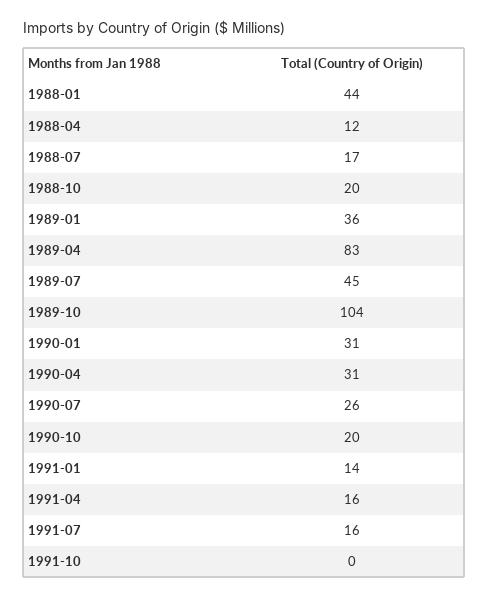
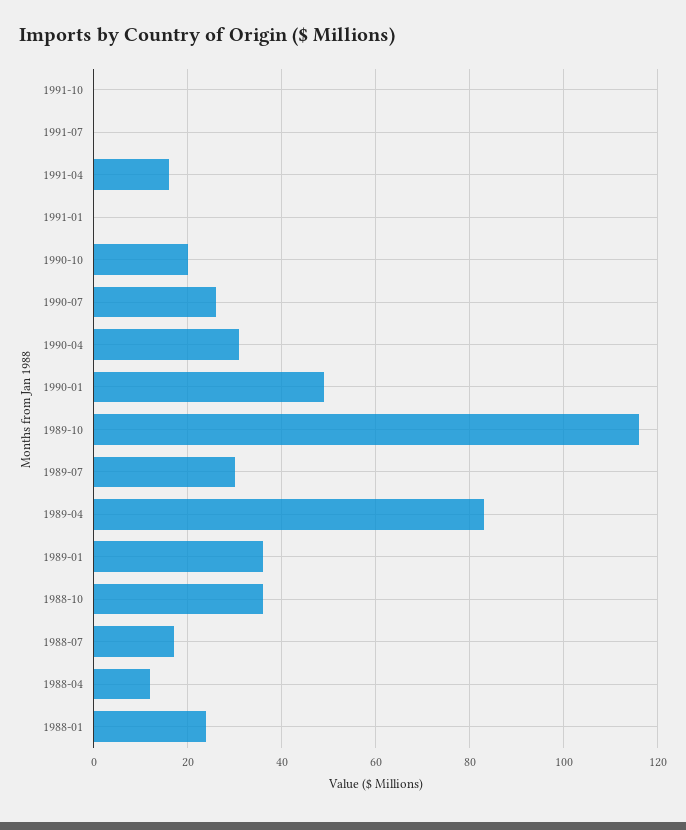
  {
-   "1988-01": 44,
+   "1988-01": 25,
    "1988-04": 12,
    "1988-07": 17,
-   "1988-10": 20,
+   "1988-10": 35,
    "1989-01": 36,
    "1989-04": 83,
-   "1989-07": 45,
+   "1989-07": 30,
-   "1989-10": 104,
+   "1989-10": 115,
-   "1990-01": 31,
+   "1990-01": 50,
    "1990-04": 31,
    "1990-07": 26,
    "1990-10": 20,
-   "1991-01": 14,
+   "1991-01": 0,
    "1991-04": 16,
-   "1991-07": 16,
+   "1991-07": 0,
    "1991-10": 0
  }

